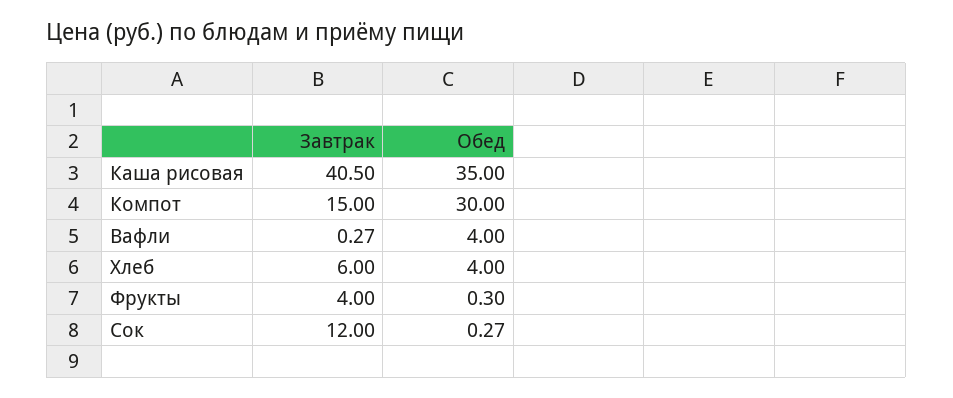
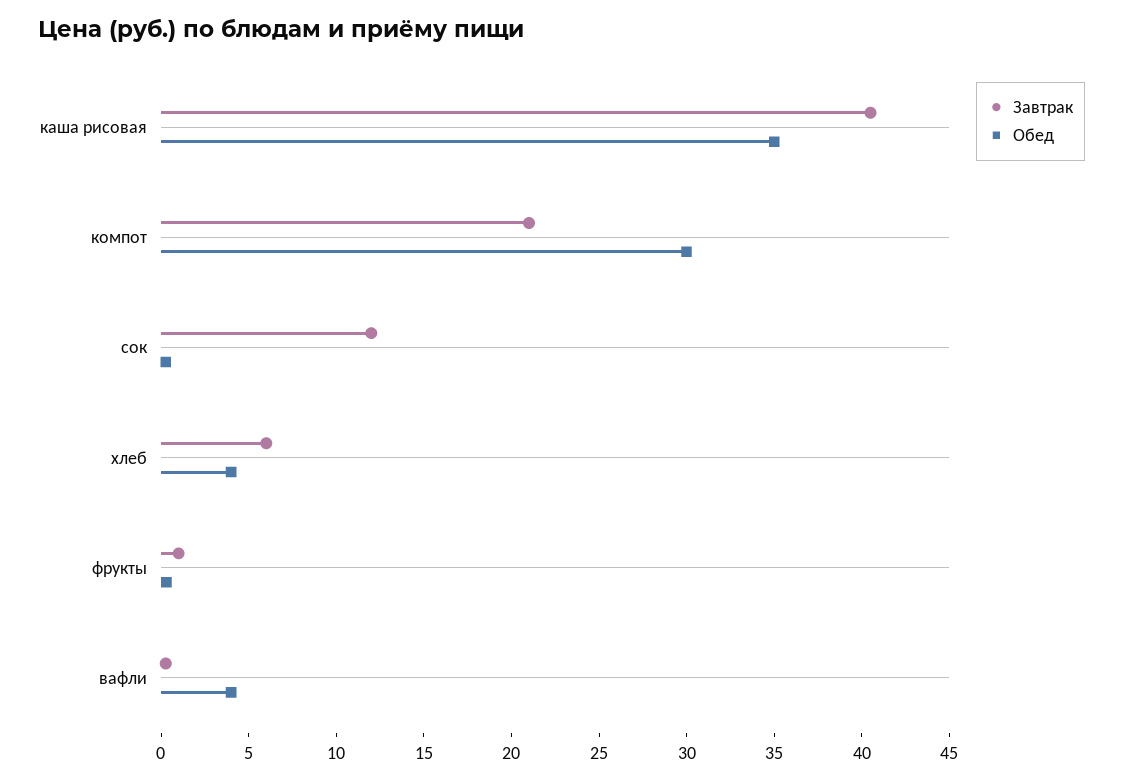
  {
    "Завтрак": {
      "Каша рисовая": 40.5,
-     "Компот": 15,
+     "Компот": 21,
      "Вафли": 0.27,
      "Хлеб": 6,
-     "Фрукты": 4,
+     "Фрукты": 1,
      "Сок": 12
    },
    "Обед": {
      "Каша рисовая": 35,
      "Компот": 30,
      "Вафли": 4,
      "Хлеб": 4,
      "Фрукты": 0.3,
      "Сок": 0.27
    }
  }

